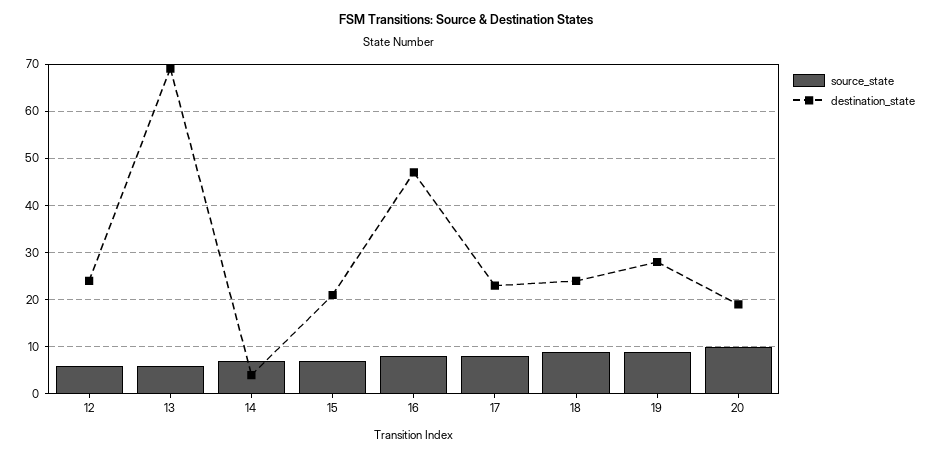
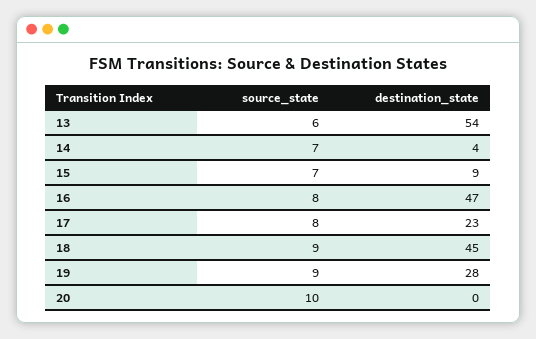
  {
    "source_state": {
-     "12": 5,
      "13": 6,
      "14": 7,
      "15": 7,
      "16": 8,
      "17": 8,
      "18": 9,
      "19": 9,
      "20": 10
    },
    "destination_state": {
-     "12": 25,
-     "13": 70,
+     "13": 54,
      "14": 4,
-     "15": 20,
+     "15": 9,
      "16": 47,
      "17": 23,
-     "18": 25,
+     "18": 45,
      "19": 28,
-     "20": 20
+     "20": 0
    }
  }

